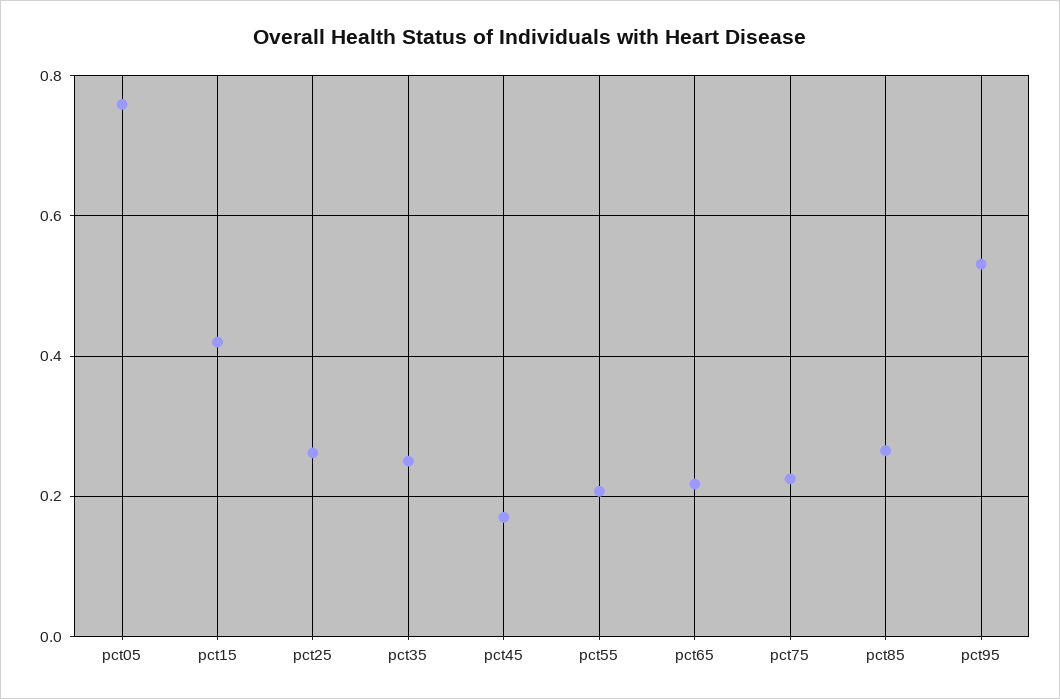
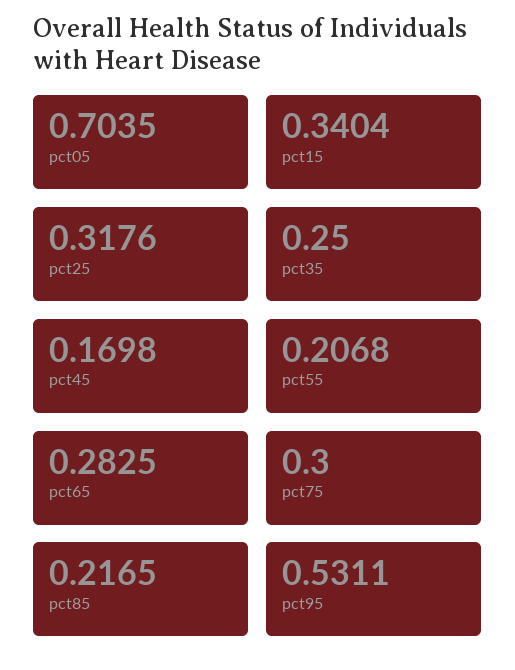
  {
-   "pct05": 0.76,
+   "pct05": 0.7035,
-   "pct15": 0.42,
+   "pct15": 0.3404,
-   "pct25": 0.26,
+   "pct25": 0.3176,
    "pct35": 0.25,
    "pct45": 0.1698,
    "pct55": 0.2068,
-   "pct65": 0.22,
+   "pct65": 0.2825,
-   "pct75": 0.22,
+   "pct75": 0.3,
-   "pct85": 0.26,
+   "pct85": 0.2165,
    "pct95": 0.5311
  }

